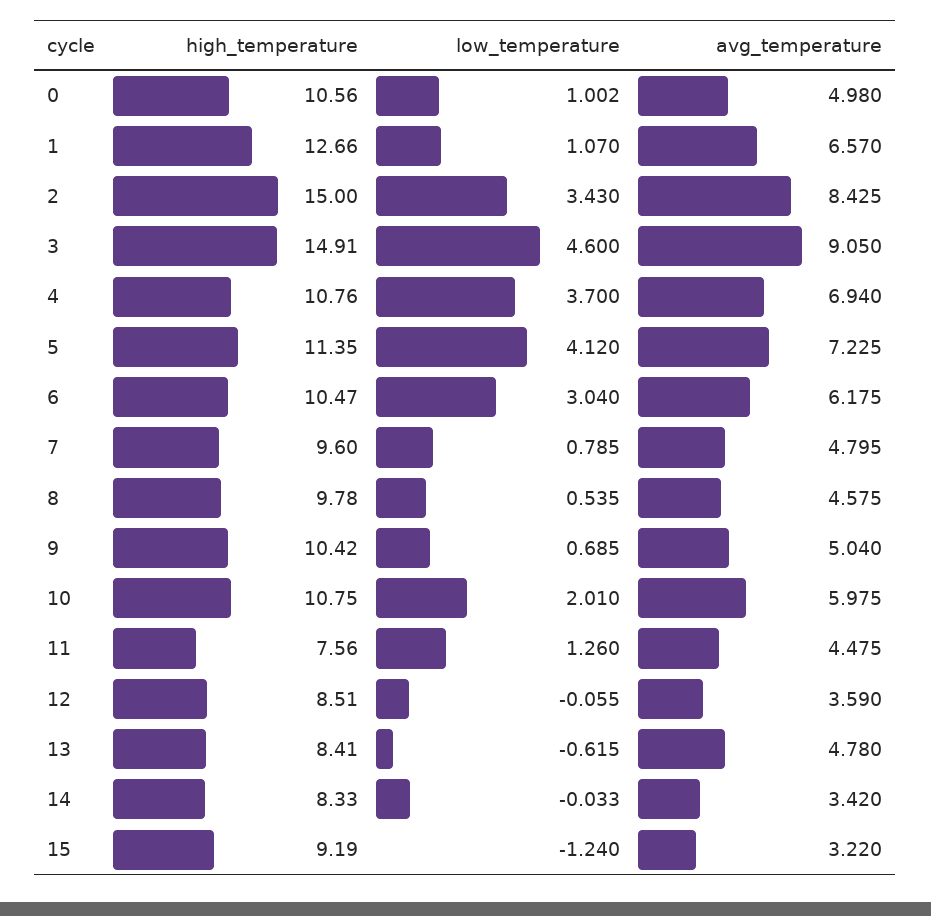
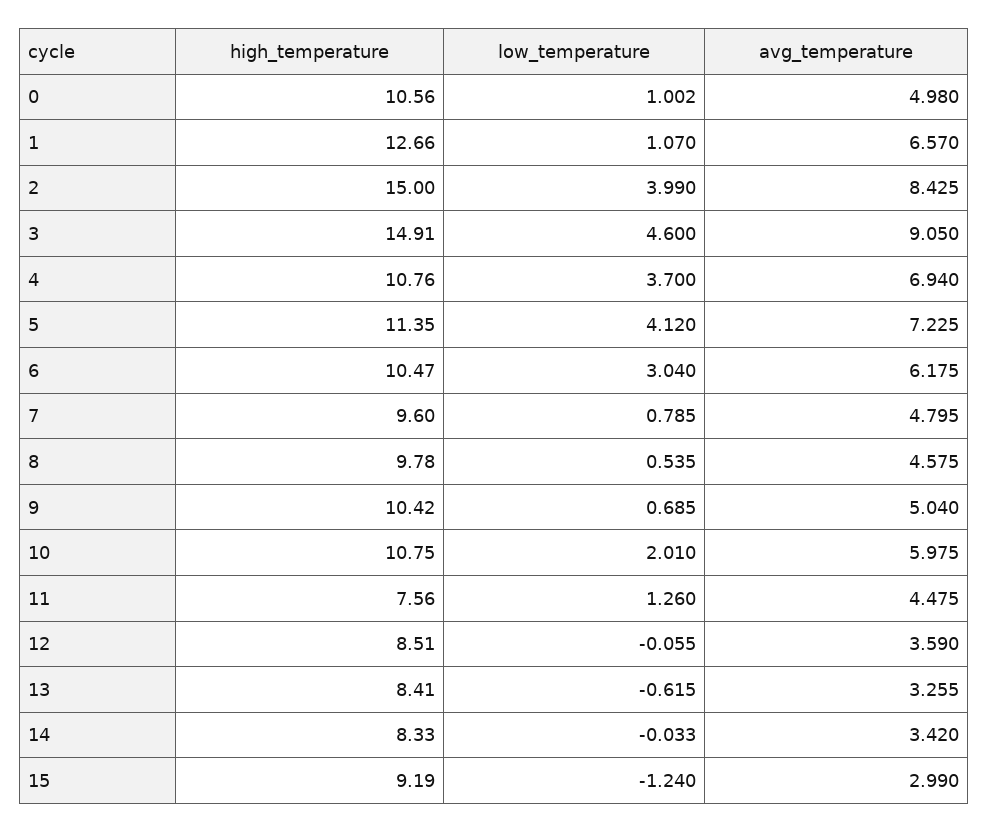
  {
    "high_temperature": {
      "0": 10.56,
      "1": 12.66,
      "2": 15,
      "3": 14.91,
      "4": 10.76,
      "5": 11.35,
      "6": 10.47,
      "7": 9.6,
      "8": 9.78,
      "9": 10.42,
      "10": 10.75,
      "11": 7.56,
      "12": 8.51,
      "13": 8.41,
      "14": 8.33,
      "15": 9.19
    },
    "low_temperature": {
      "0": 1.002,
      "1": 1.07,
-     "2": 3.43,
+     "2": 3.99,
      "3": 4.6,
      "4": 3.7,
      "5": 4.12,
      "6": 3.04,
      "7": 0.785,
      "8": 0.535,
      "9": 0.685,
      "10": 2.01,
      "11": 1.26,
      "12": -0.055,
      "13": -0.615,
      "14": -0.033,
      "15": -1.24
    },
    "avg_temperature": {
      "0": 4.98,
      "1": 6.57,
      "2": 8.425,
      "3": 9.05,
      "4": 6.94,
      "5": 7.225,
      "6": 6.175,
      "7": 4.795,
      "8": 4.575,
      "9": 5.04,
      "10": 5.975,
      "11": 4.475,
      "12": 3.59,
-     "13": 4.78,
+     "13": 3.255,
      "14": 3.42,
-     "15": 3.22
+     "15": 2.99
    }
  }

